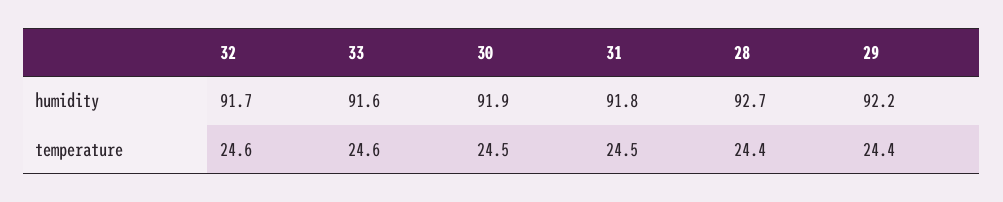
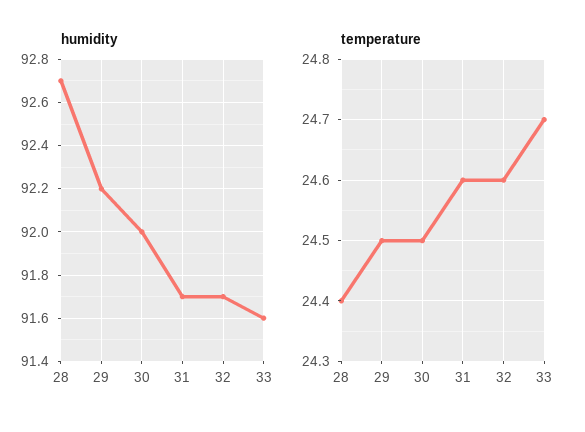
  {
    "humidity": {
      "32": 91.7,
      "33": 91.6,
-     "30": 91.9,
+     "30": 92,
-     "31": 91.8,
+     "31": 91.7,
      "28": 92.7,
      "29": 92.2
    },
    "temperature": {
      "32": 24.6,
-     "33": 24.6,
+     "33": 24.7,
      "30": 24.5,
-     "31": 24.5,
+     "31": 24.6,
      "28": 24.4,
-     "29": 24.4
+     "29": 24.5
    }
  }

